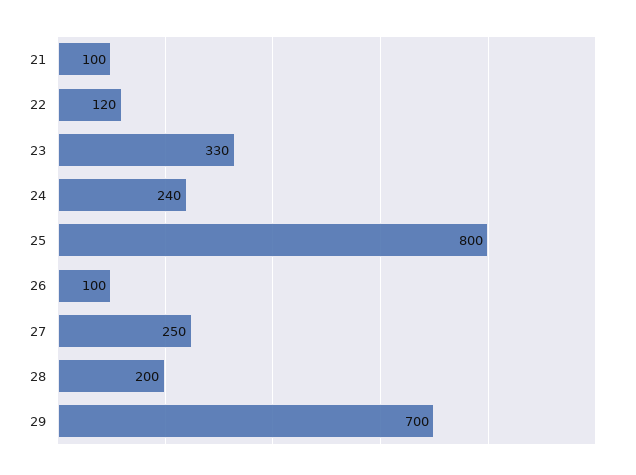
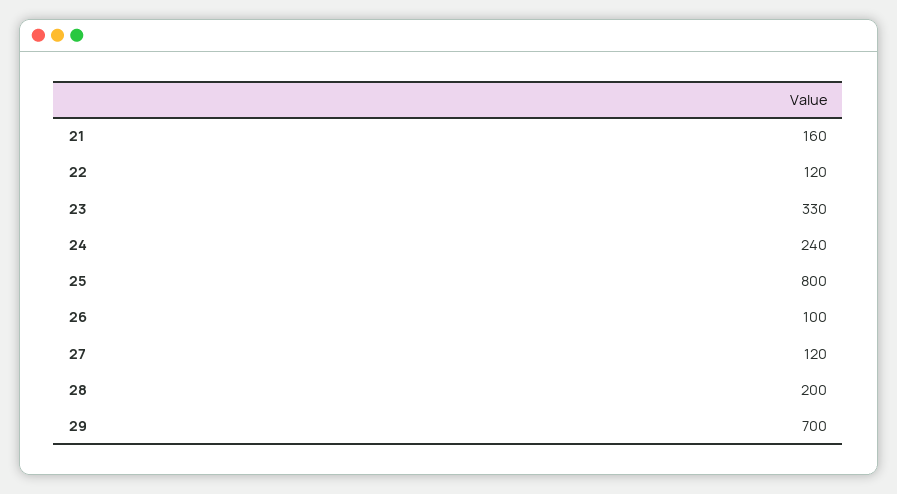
  {
-   "21": 100,
+   "21": 160,
    "22": 120,
    "23": 330,
    "24": 240,
    "25": 800,
    "26": 100,
-   "27": 250,
+   "27": 120,
    "28": 200,
    "29": 700
  }

